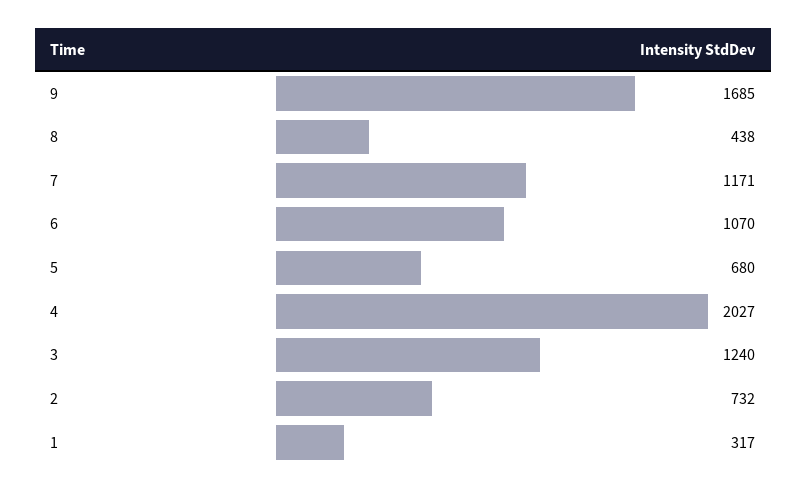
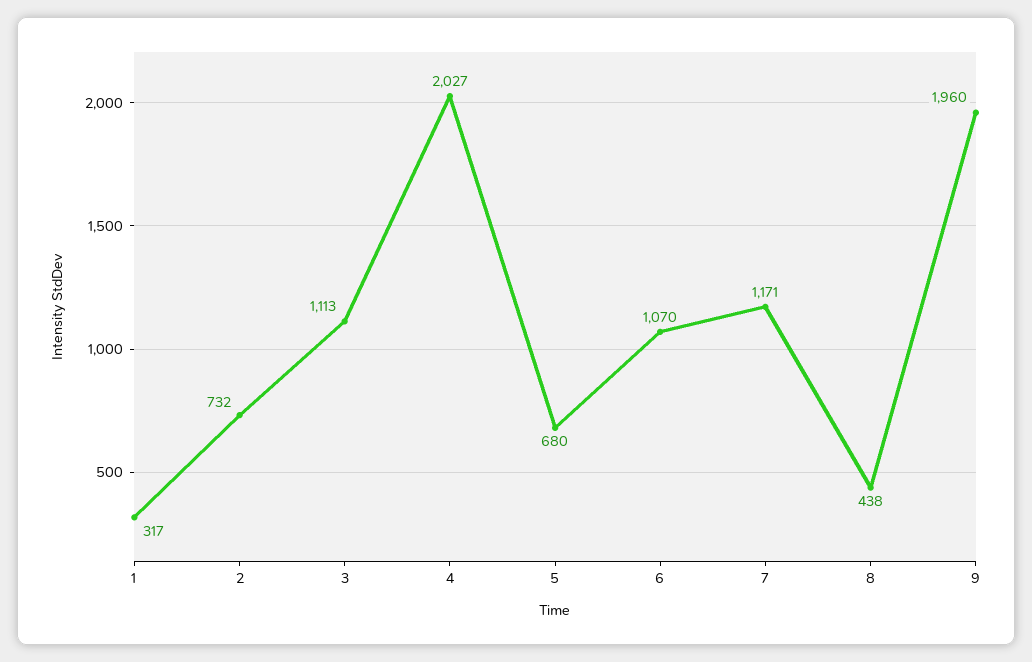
  {
-   "9": 1685,
+   "9": 1960,
    "8": 438,
    "7": 1171,
    "6": 1070,
    "5": 680,
    "4": 2027,
-   "3": 1240,
+   "3": 1113,
    "2": 732,
    "1": 317
  }

